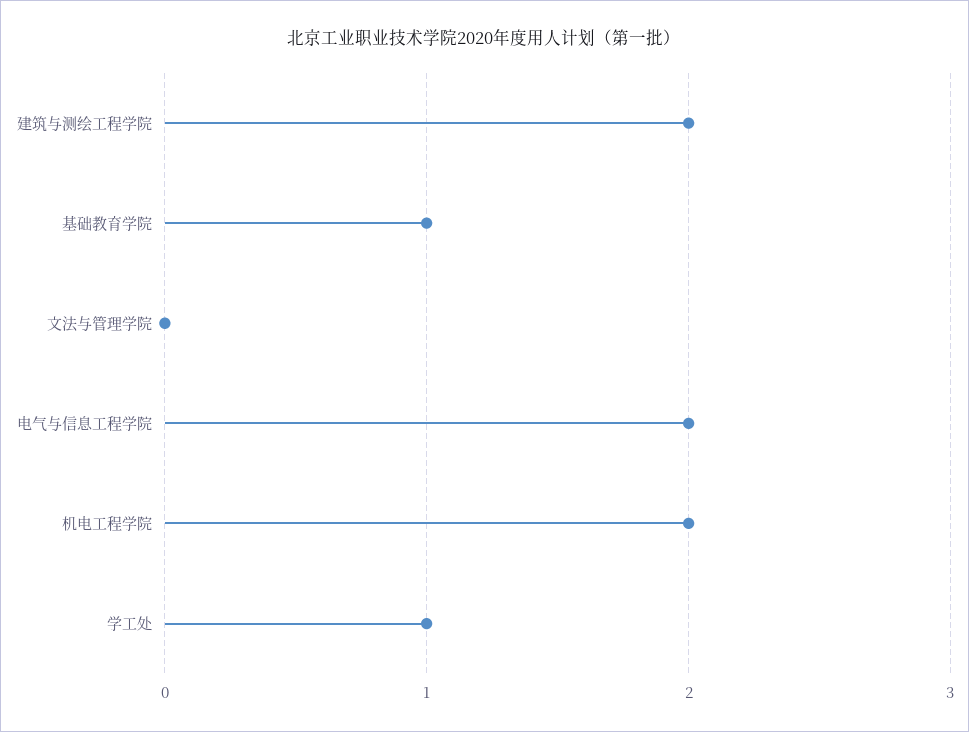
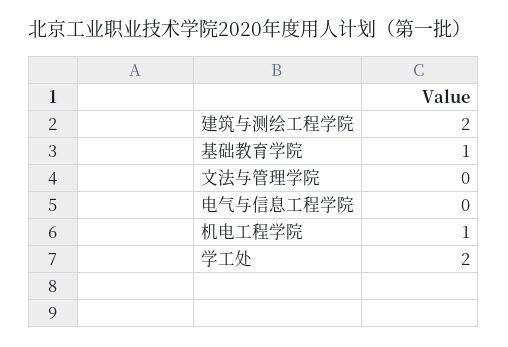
  {
    "建筑与测绘工程学院": 2,
    "基础教育学院": 1,
    "文法与管理学院": 0,
-   "电气与信息工程学院": 2,
+   "电气与信息工程学院": 0,
-   "机电工程学院": 2,
+   "机电工程学院": 1,
-   "学工处": 1
+   "学工处": 2
  }

